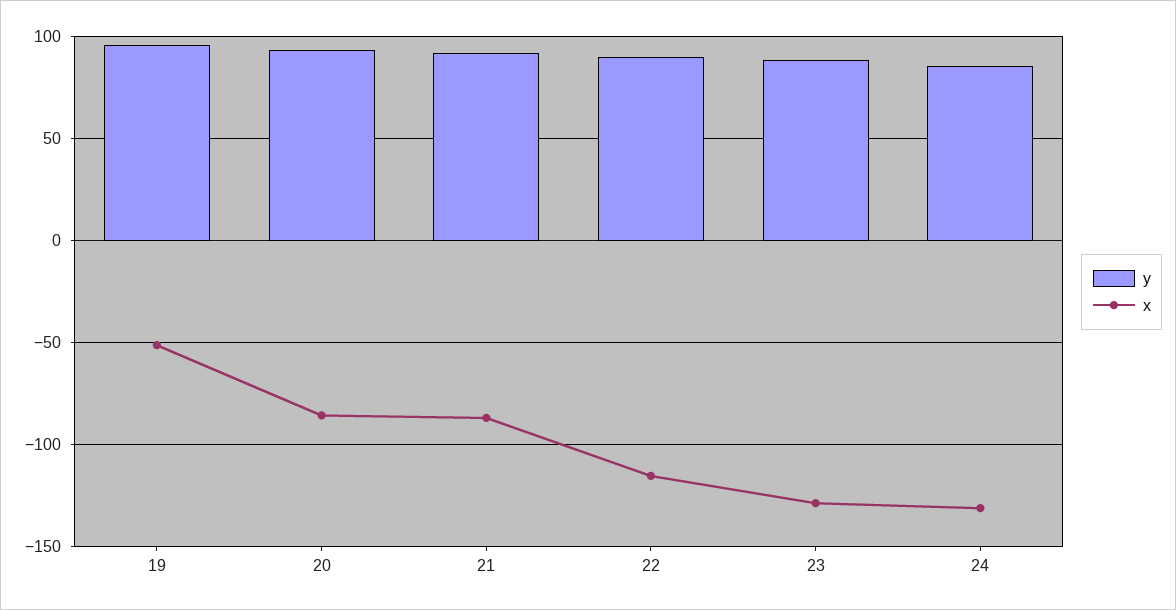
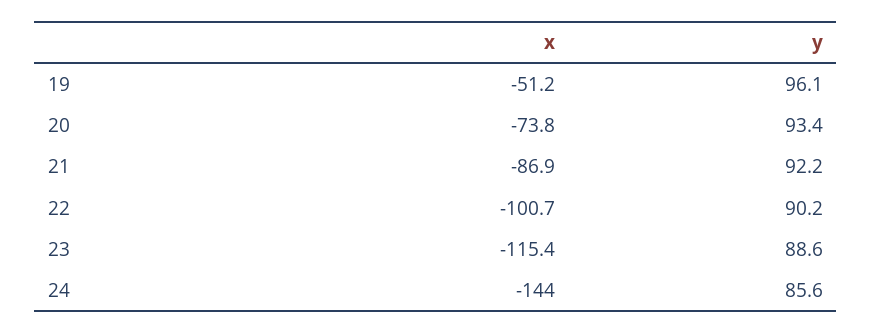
  {
    "y": {
      "19": 96.1,
      "20": 93.4,
      "21": 92.2,
      "22": 90.2,
      "23": 88.6,
      "24": 85.6
    },
    "x": {
      "19": -51.2,
-     "20": -85,
+     "20": -73.8,
      "21": -86.9,
-     "22": -115,
+     "22": -100.7,
-     "23": -130,
+     "23": -115.4,
-     "24": -130
+     "24": -144
    }
  }

